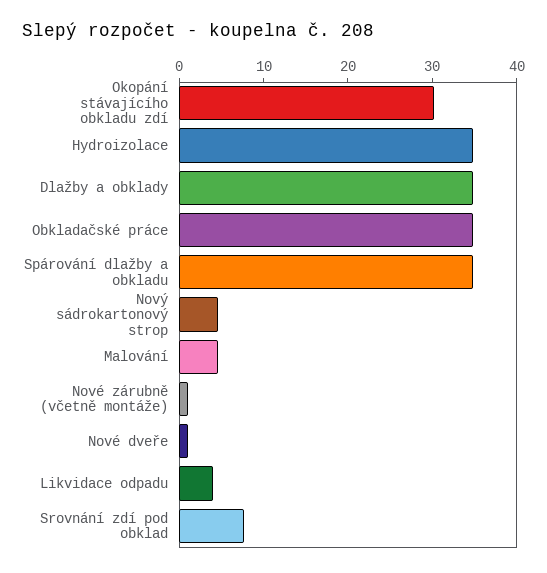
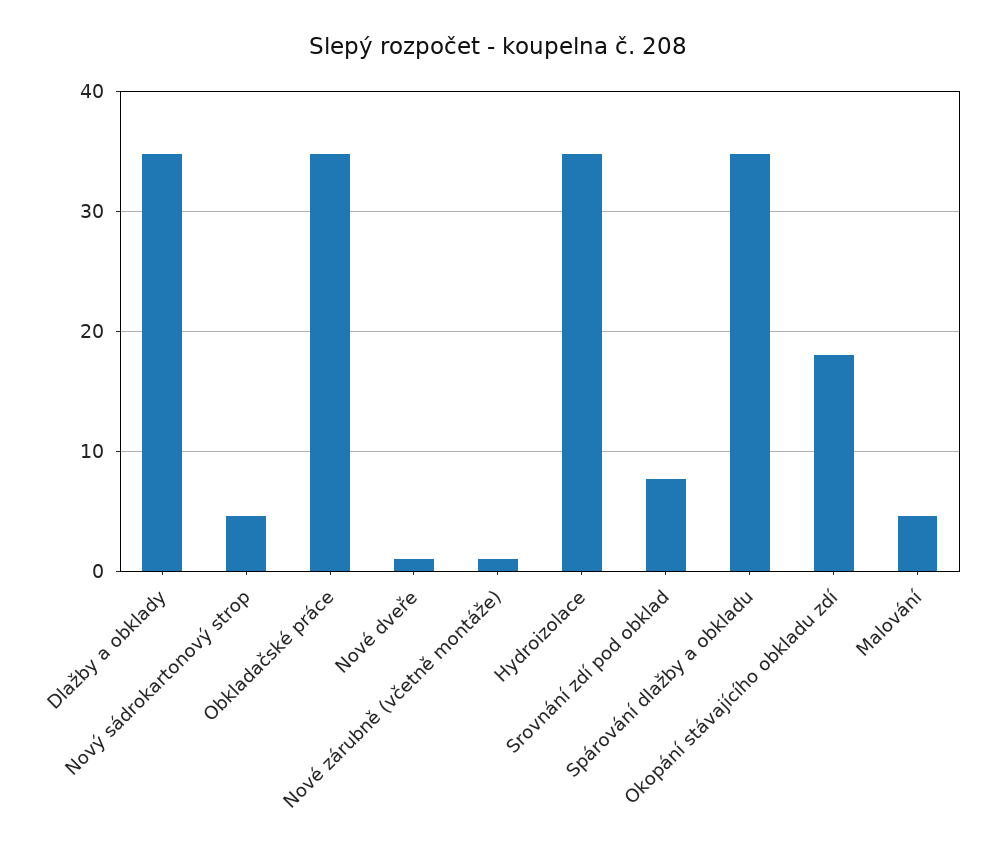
  {
-   "Okopání stávajícího obkladu zdí": 30,
+   "Okopání stávajícího obkladu zdí": 18,
    "Hydroizolace": 35,
    "Dlažby a obklady": 35,
    "Obkladačské práce": 35,
    "Spárování dlažby a obkladu": 35,
    "Nový sádrokartonový strop": 5,
    "Malování": 5,
    "Nové zárubně (včetně montáže)": 1,
    "Nové dveře": 1,
-   "Likvidace odpadu": 4,
    "Srovnání zdí pod obklad": 8
  }

